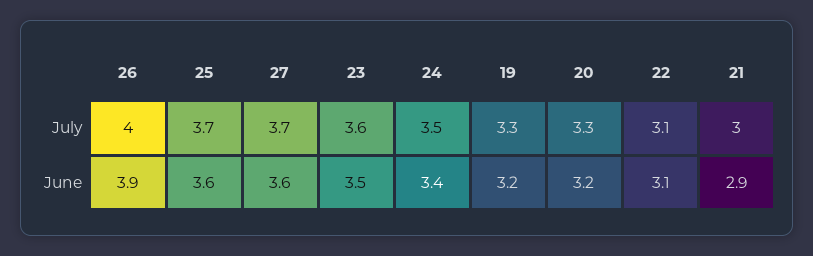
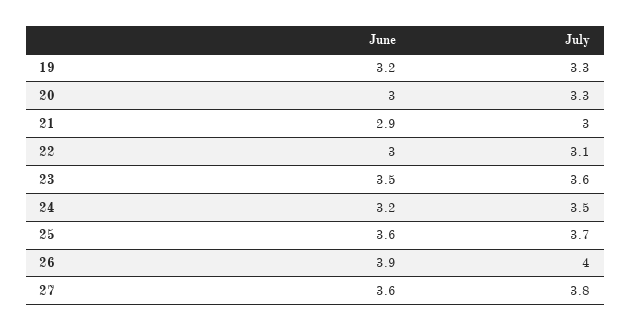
  {
    "26": {
      "July": 4,
      "June": 3.9
    },
    "25": {
      "July": 3.7,
      "June": 3.6
    },
    "27": {
-     "July": 3.7,
+     "July": 3.8,
      "June": 3.6
    },
    "23": {
      "July": 3.6,
      "June": 3.5
    },
    "24": {
      "July": 3.5,
-     "June": 3.4
+     "June": 3.2
    },
    "19": {
      "July": 3.3,
      "June": 3.2
    },
    "20": {
      "July": 3.3,
-     "June": 3.2
+     "June": 3
    },
    "22": {
      "July": 3.1,
-     "June": 3.1
+     "June": 3
    },
    "21": {
      "July": 3,
      "June": 2.9
    }
  }

